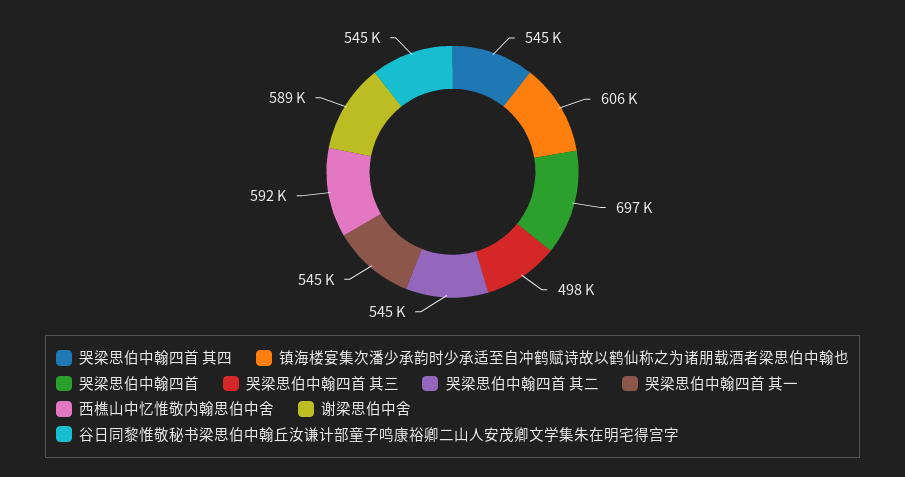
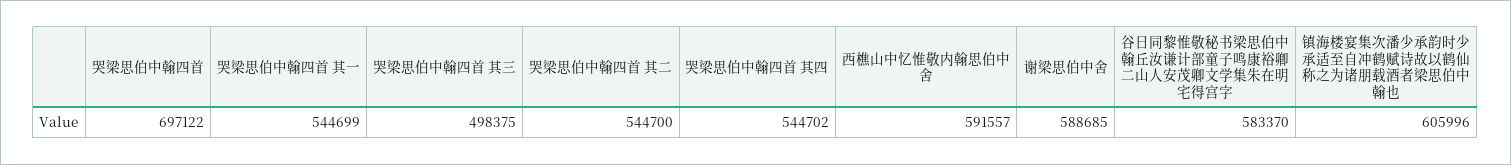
  {
    "哭梁思伯中翰四首 其四": 544702,
    "镇海楼宴集次潘少承韵时少承适至自冲鹤赋诗故以鹤仙称之为诸朋载酒者梁思伯中翰也": 605996,
    "哭梁思伯中翰四首": 697122,
    "哭梁思伯中翰四首 其三": 498375,
    "哭梁思伯中翰四首 其二": 544700,
    "哭梁思伯中翰四首 其一": 544699,
    "西樵山中忆惟敬内翰思伯中舍": 591557,
    "谢梁思伯中舍": 588685,
-   "谷日同黎惟敬秘书梁思伯中翰丘汝谦计部童子鸣康裕卿二山人安茂卿文学集朱在明宅得宫字": 545000
+   "谷日同黎惟敬秘书梁思伯中翰丘汝谦计部童子鸣康裕卿二山人安茂卿文学集朱在明宅得宫字": 583370
  }

